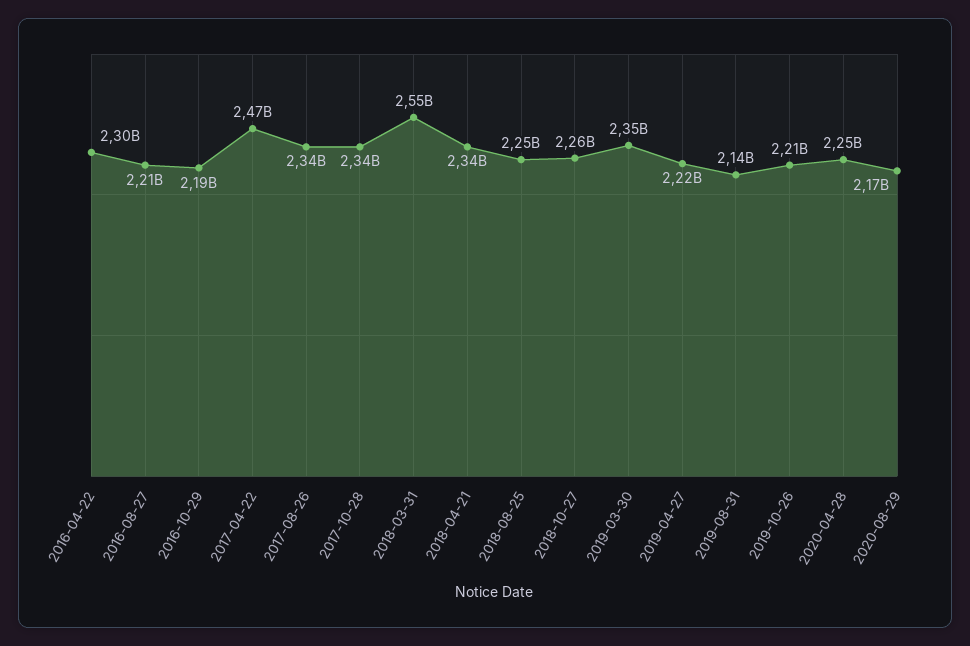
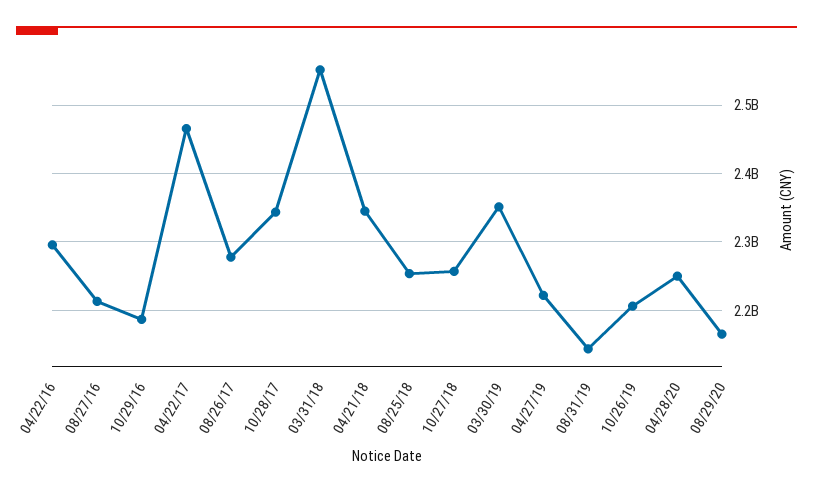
  {
    "2016-04-22": 2300000000,
    "2016-08-27": 2210000000,
    "2016-10-29": 2190000000,
    "2017-04-22": 2470000000,
-   "2017-08-26": 2340000000,
+   "2017-08-26": 2280000000,
    "2017-10-28": 2340000000,
    "2018-03-31": 2550000000,
    "2018-04-21": 2340000000,
    "2018-08-25": 2250000000,
    "2018-10-27": 2260000000,
    "2019-03-30": 2350000000,
    "2019-04-27": 2220000000,
    "2019-08-31": 2140000000,
    "2019-10-26": 2210000000,
    "2020-04-28": 2250000000,
    "2020-08-29": 2170000000
  }

